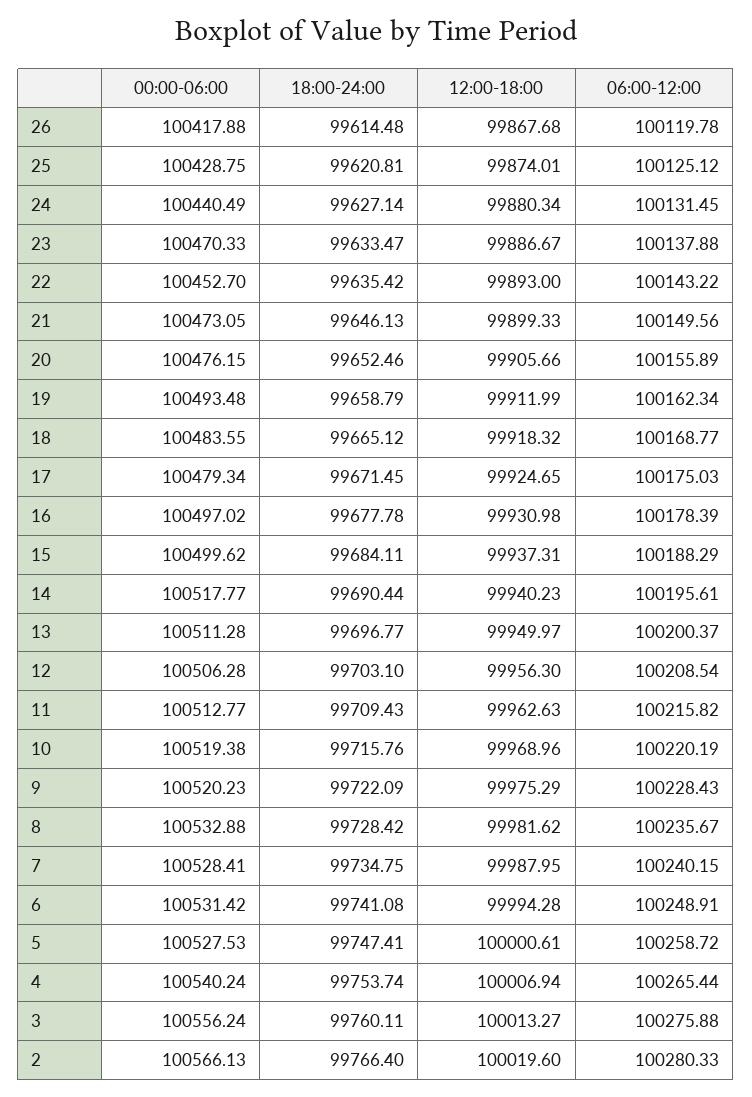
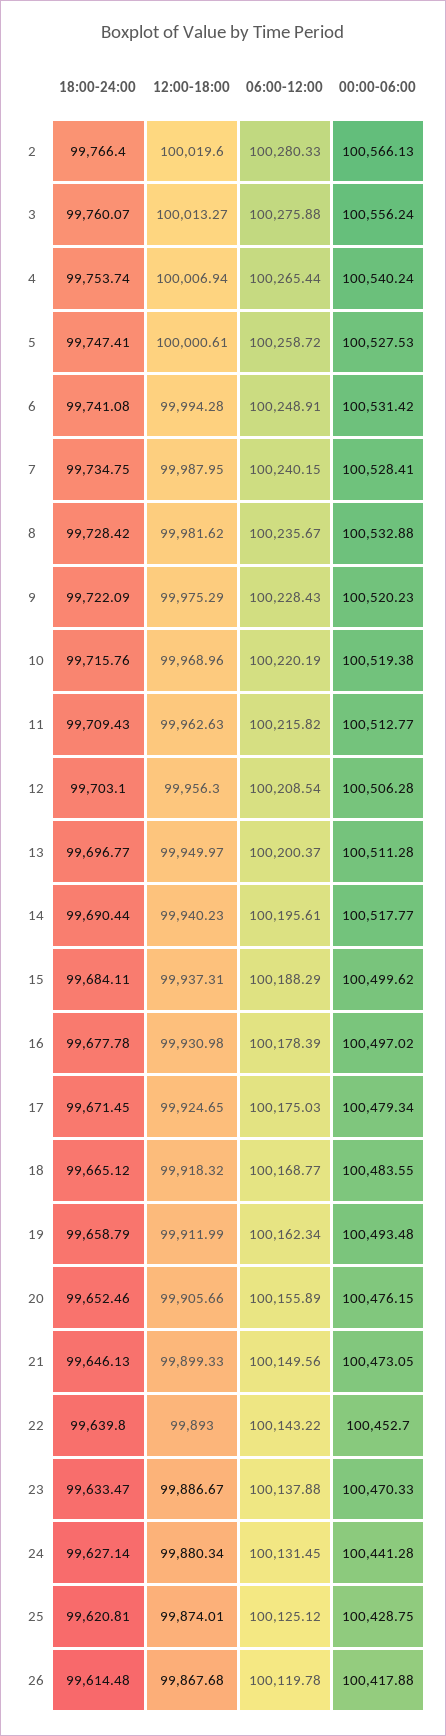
  {
    "00:00-06:00": {
      "26": 100417.88,
      "25": 100428.75,
-     "24": 100440.49,
+     "24": 100441.28,
      "23": 100470.33,
      "22": 100452.7,
      "21": 100473.05,
      "20": 100476.15,
      "19": 100493.48,
      "18": 100483.55,
      "17": 100479.34,
      "16": 100497.02,
      "15": 100499.62,
      "14": 100517.77,
      "13": 100511.28,
      "12": 100506.28,
      "11": 100512.77,
      "10": 100519.38,
      "9": 100520.23,
      "8": 100532.88,
      "7": 100528.41,
      "6": 100531.42,
      "5": 100527.53,
      "4": 100540.24,
      "3": 100556.24,
      "2": 100566.13
    },
    "18:00-24:00": {
      "26": 99614.48,
      "25": 99620.81,
      "24": 99627.14,
      "23": 99633.47,
-     "22": 99635.42,
+     "22": 99639.8,
      "21": 99646.13,
      "20": 99652.46,
      "19": 99658.79,
      "18": 99665.12,
      "17": 99671.45,
      "16": 99677.78,
      "15": 99684.11,
      "14": 99690.44,
      "13": 99696.77,
      "12": 99703.1,
      "11": 99709.43,
      "10": 99715.76,
      "9": 99722.09,
      "8": 99728.42,
      "7": 99734.75,
      "6": 99741.08,
      "5": 99747.41,
      "4": 99753.74,
-     "3": 99760.11,
+     "3": 99760.07,
      "2": 99766.4
    },
    "12:00-18:00": {
      "26": 99867.68,
      "25": 99874.01,
      "24": 99880.34,
      "23": 99886.67,
      "22": 99893,
      "21": 99899.33,
      "20": 99905.66,
      "19": 99911.99,
      "18": 99918.32,
      "17": 99924.65,
      "16": 99930.98,
      "15": 99937.31,
      "14": 99940.23,
      "13": 99949.97,
      "12": 99956.3,
      "11": 99962.63,
      "10": 99968.96,
      "9": 99975.29,
      "8": 99981.62,
      "7": 99987.95,
      "6": 99994.28,
      "5": 100000.61,
      "4": 100006.94,
      "3": 100013.27,
      "2": 100019.6
    },
    "06:00-12:00": {
      "26": 100119.78,
      "25": 100125.12,
      "24": 100131.45,
      "23": 100137.88,
      "22": 100143.22,
      "21": 100149.56,
      "20": 100155.89,
      "19": 100162.34,
      "18": 100168.77,
      "17": 100175.03,
      "16": 100178.39,
      "15": 100188.29,
      "14": 100195.61,
      "13": 100200.37,
      "12": 100208.54,
      "11": 100215.82,
      "10": 100220.19,
      "9": 100228.43,
      "8": 100235.67,
      "7": 100240.15,
      "6": 100248.91,
      "5": 100258.72,
      "4": 100265.44,
      "3": 100275.88,
      "2": 100280.33
    }
  }

